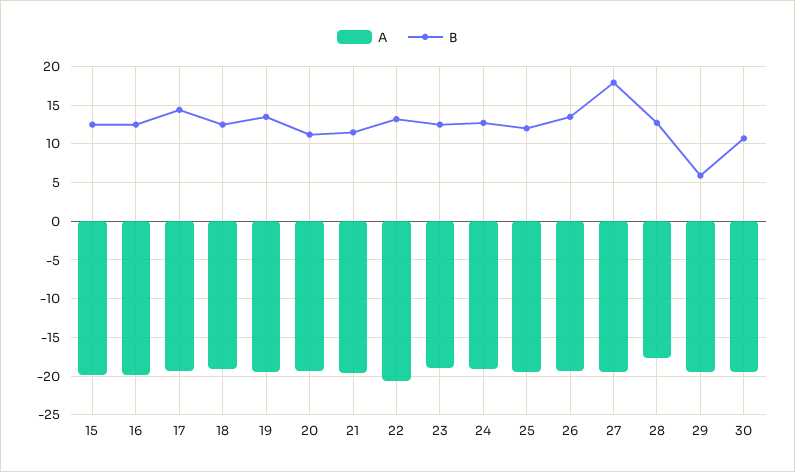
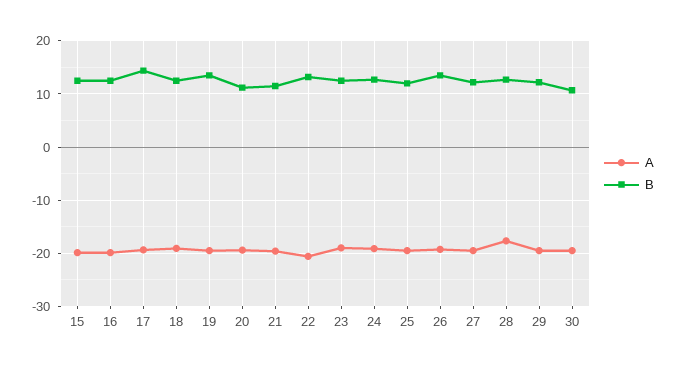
  {
    "A": {
      "15": -20,
      "16": -20,
      "17": -19,
      "18": -19,
      "19": -20,
      "20": -19,
      "21": -20,
      "22": -21,
      "23": -19,
      "24": -19,
      "25": -20,
      "26": -19,
      "27": -20,
      "28": -18,
      "29": -20,
      "30": -20
    },
    "B": {
      "15": 13,
      "16": 13,
      "17": 14,
      "18": 13,
      "19": 14,
      "20": 11,
      "21": 12,
      "22": 13,
      "23": 13,
      "24": 13,
      "25": 12,
      "26": 14,
-     "27": 18,
+     "27": 12,
      "28": 13,
-     "29": 6,
+     "29": 12,
      "30": 11
    }
  }

